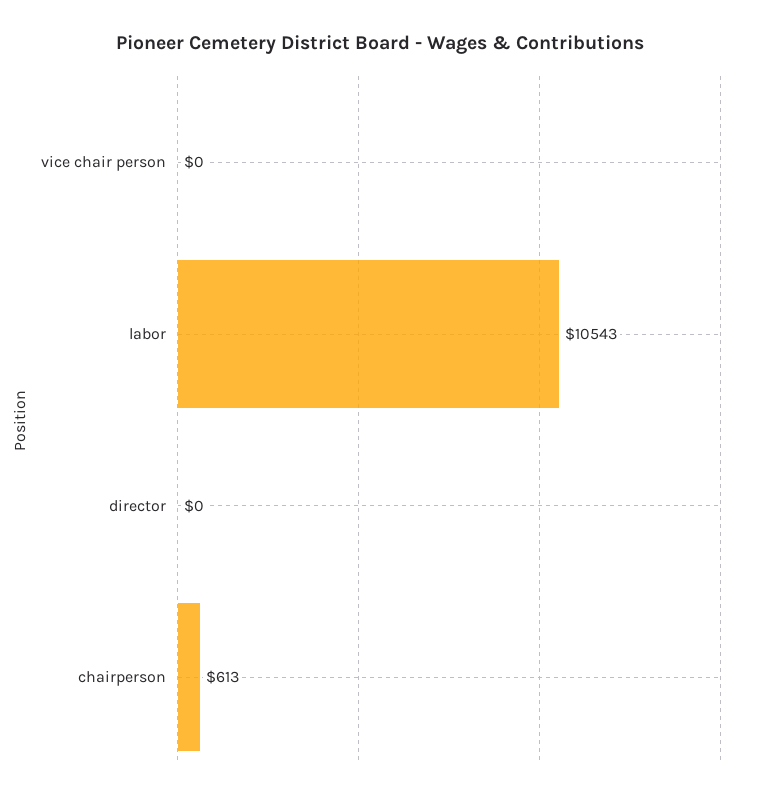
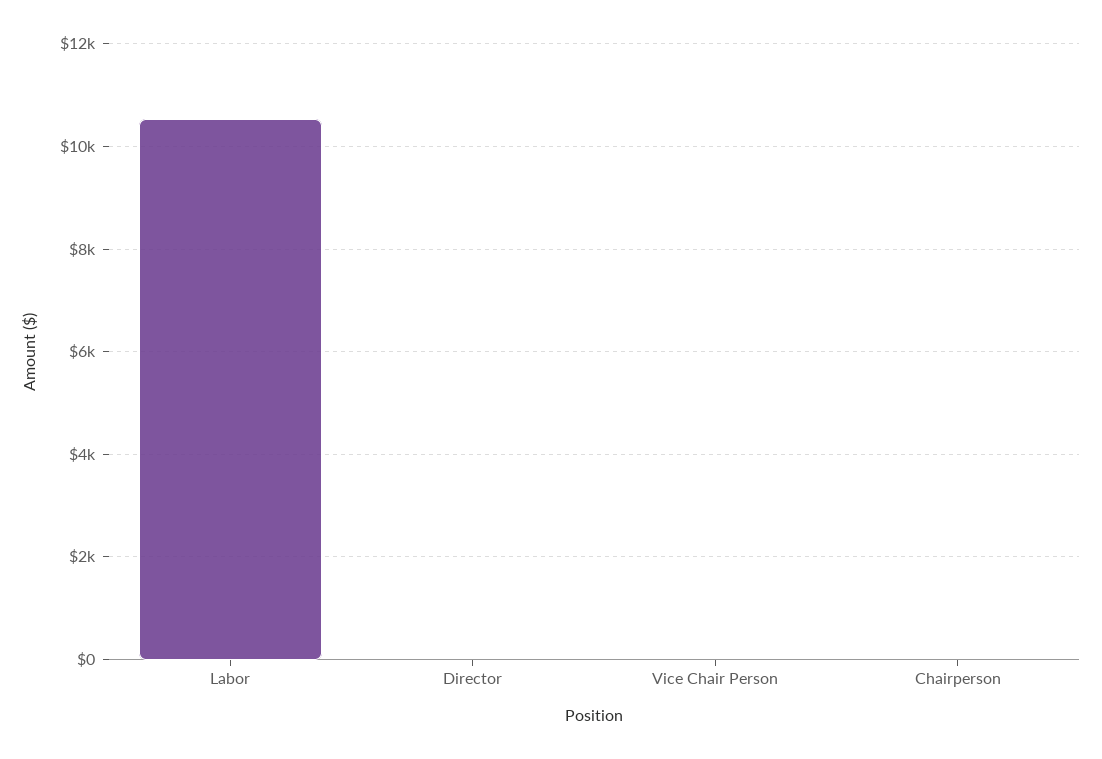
  {
    "vice chair person": 0,
    "labor": 10543,
    "director": 0,
-   "chairperson": 613
+   "chairperson": 0
  }

